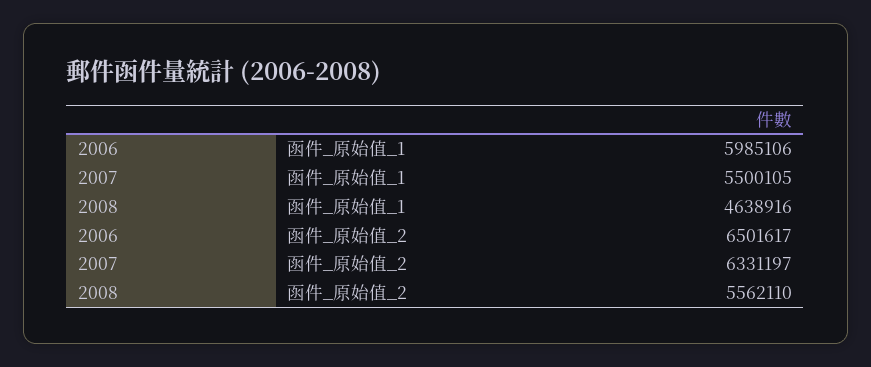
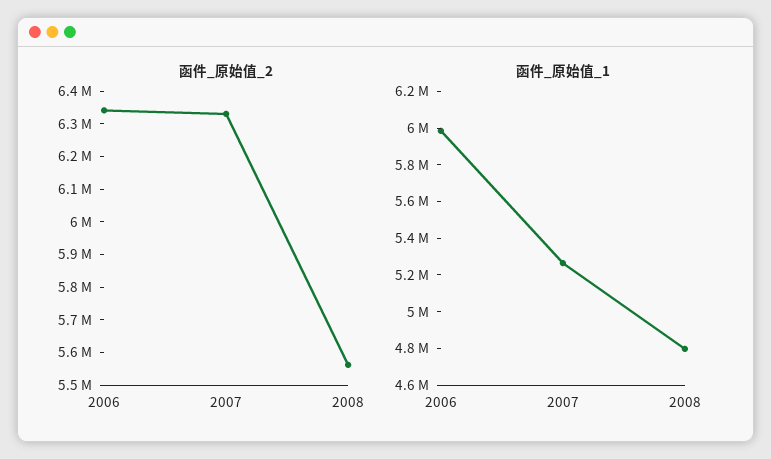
  {
    "函件_原始值_1": {
      "2006": 5985106,
-     "2007": 5500105,
+     "2007": 5250000,
-     "2008": 4638916
+     "2008": 4800000
    },
    "函件_原始值_2": {
-     "2006": 6501617,
+     "2006": 6350000,
      "2007": 6331197,
      "2008": 5562110
    }
  }

